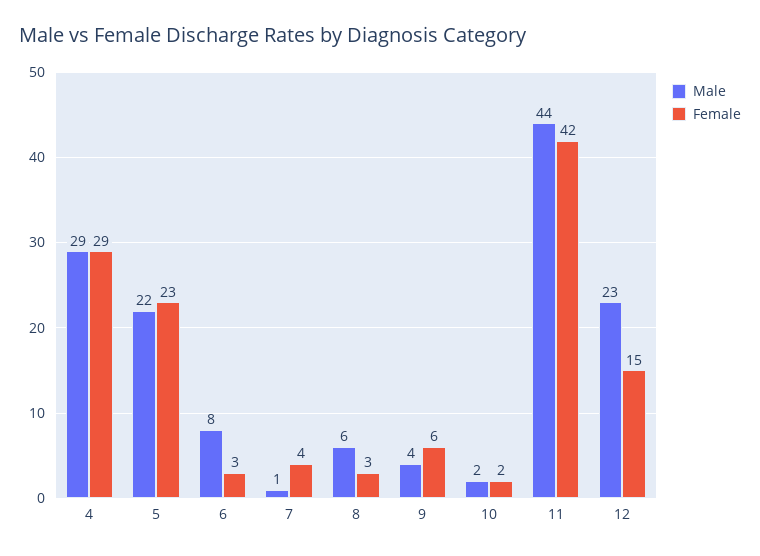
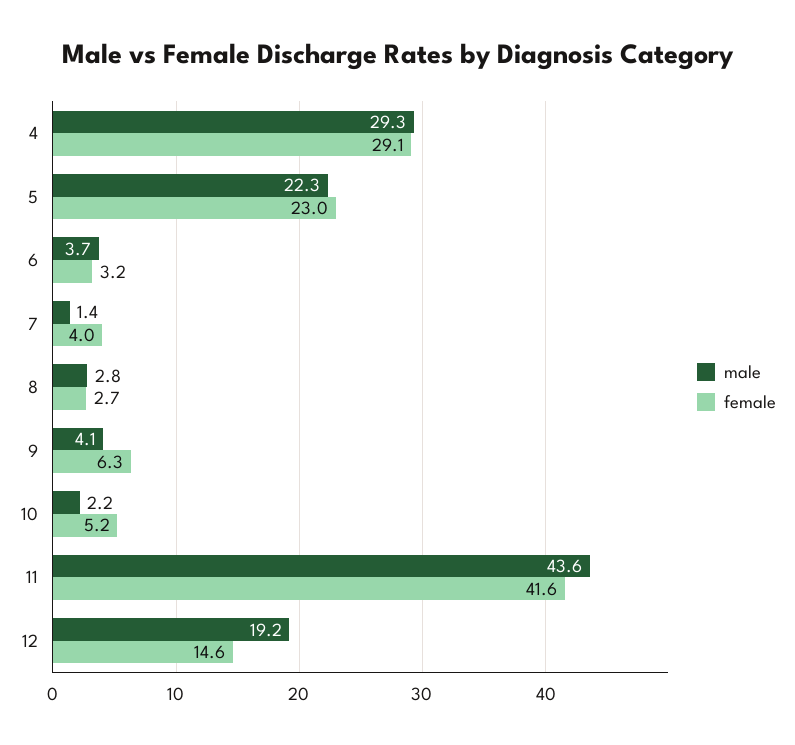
  {
    "Male": {
      "4": 29.3,
      "5": 22.3,
-     "6": 8,
+     "6": 3.7,
      "7": 1.4,
-     "8": 6,
+     "8": 2.8,
      "9": 4.1,
      "10": 2.2,
      "11": 43.6,
-     "12": 23
+     "12": 19.2
    },
    "Female": {
      "4": 29.1,
      "5": 23,
      "6": 3.2,
      "7": 4,
      "8": 2.7,
      "9": 6.3,
-     "10": 2,
+     "10": 5.2,
      "11": 41.6,
      "12": 14.6
    }
  }

